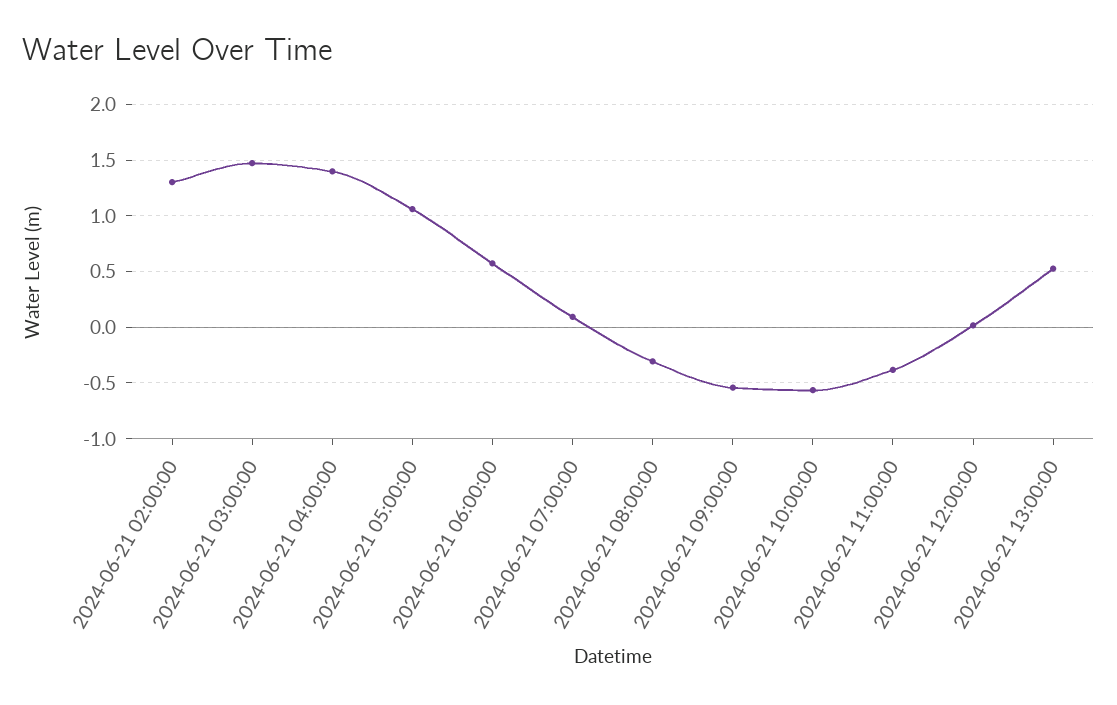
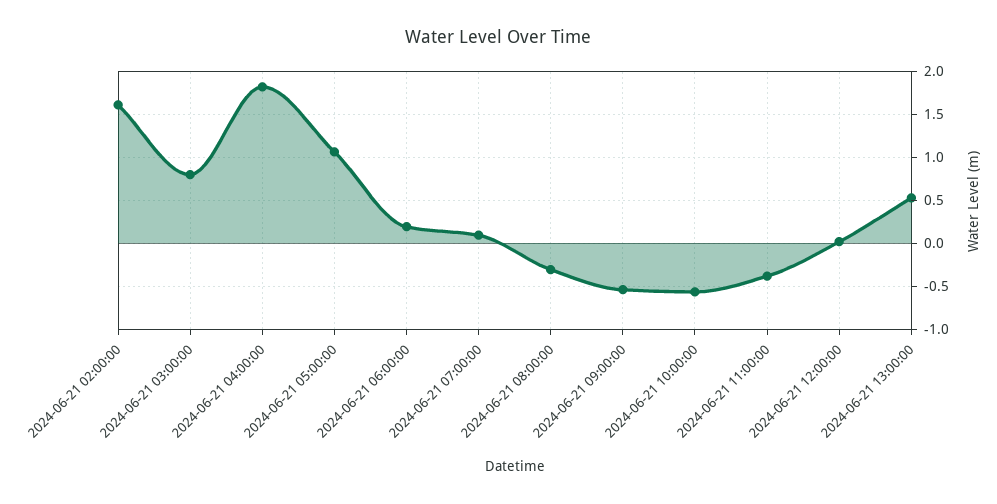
  {
-   "2024-06-21 02:00:00": 1.3,
+   "2024-06-21 02:00:00": 1.6,
-   "2024-06-21 03:00:00": 1.5,
+   "2024-06-21 03:00:00": 0.8,
-   "2024-06-21 04:00:00": 1.4,
+   "2024-06-21 04:00:00": 1.8,
    "2024-06-21 05:00:00": 1.1,
-   "2024-06-21 06:00:00": 0.6,
+   "2024-06-21 06:00:00": 0.2,
    "2024-06-21 07:00:00": 0.1,
    "2024-06-21 08:00:00": -0.3,
    "2024-06-21 09:00:00": -0.5,
    "2024-06-21 10:00:00": -0.6,
    "2024-06-21 11:00:00": -0.4,
    "2024-06-21 12:00:00": 0,
    "2024-06-21 13:00:00": 0.5
  }

